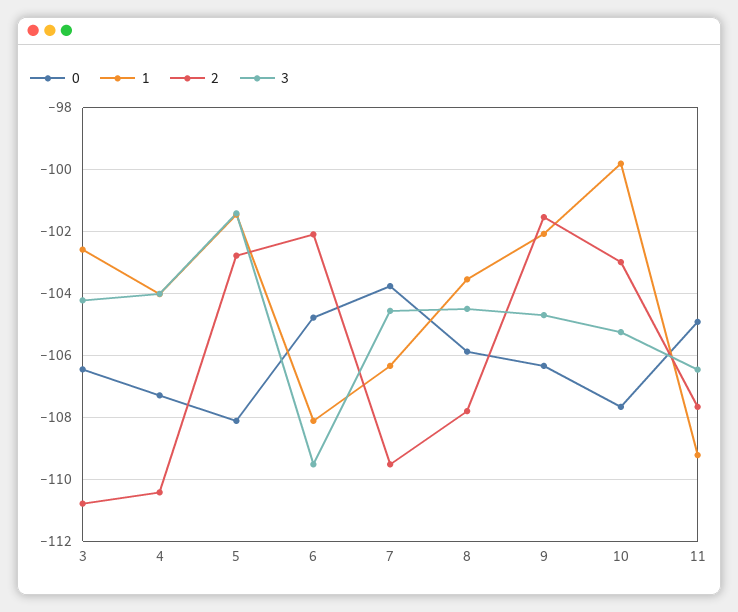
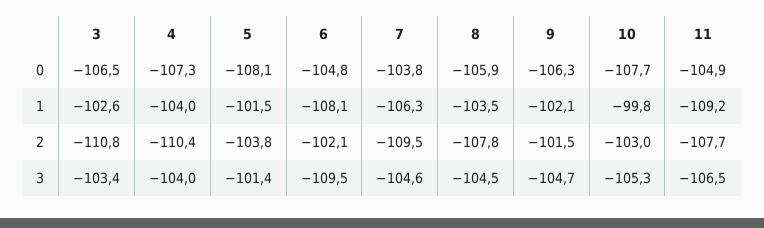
  {
    "0": {
      "3": -106.5,
      "4": -107.3,
      "5": -108.1,
      "6": -104.8,
      "7": -103.8,
      "8": -105.9,
      "9": -106.3,
      "10": -107.7,
      "11": -104.9
    },
    "1": {
      "3": -102.6,
      "4": -104,
      "5": -101.5,
      "6": -108.1,
      "7": -106.3,
      "8": -103.5,
      "9": -102.1,
      "10": -99.8,
      "11": -109.2
    },
    "2": {
      "3": -110.8,
      "4": -110.4,
-     "5": -102.8,
+     "5": -103.8,
      "6": -102.1,
      "7": -109.5,
      "8": -107.8,
      "9": -101.5,
      "10": -103,
      "11": -107.7
    },
    "3": {
-     "3": -104.2,
+     "3": -103.4,
      "4": -104,
      "5": -101.4,
      "6": -109.5,
      "7": -104.6,
      "8": -104.5,
      "9": -104.7,
      "10": -105.3,
      "11": -106.5
    }
  }

